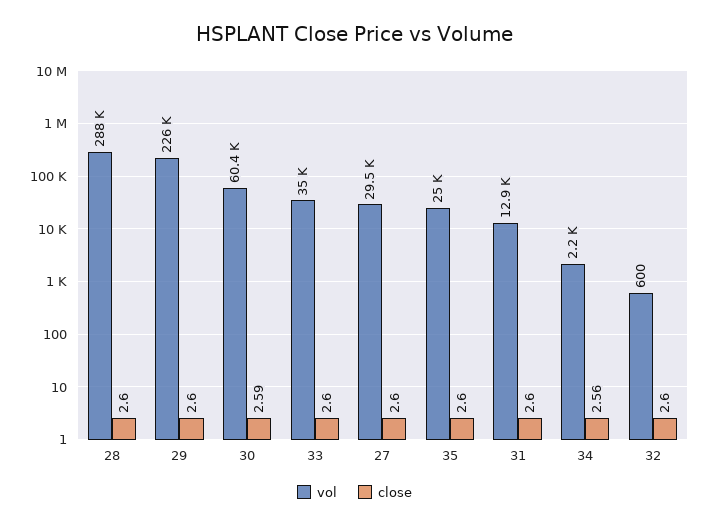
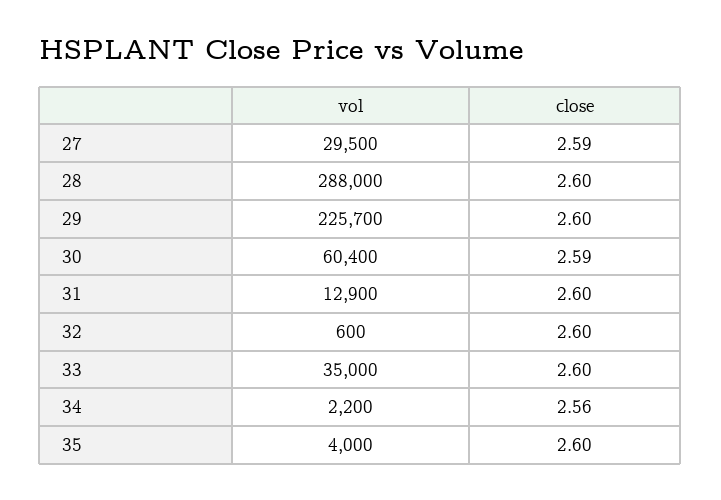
  {
    "vol": {
      "28": 288000,
      "29": 225700,
      "30": 60400,
      "33": 35000,
      "27": 29500,
-     "35": 25000,
+     "35": 4000,
      "31": 12900,
      "34": 2200,
      "32": 600
    },
    "close": {
      "28": 2.6,
      "29": 2.6,
      "30": 2.59,
      "33": 2.6,
-     "27": 2.6,
+     "27": 2.59,
      "35": 2.6,
      "31": 2.6,
      "34": 2.56,
      "32": 2.6
    }
  }

